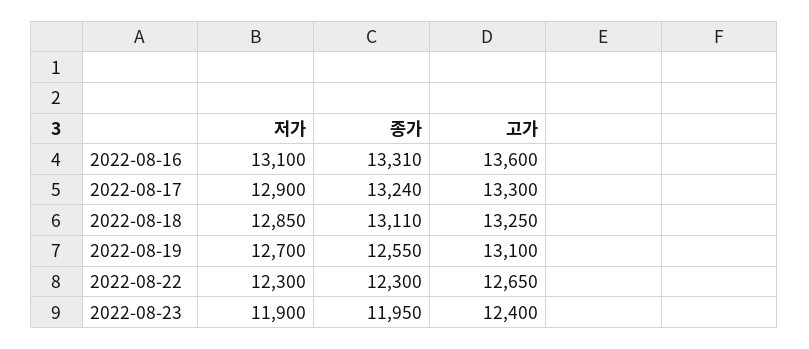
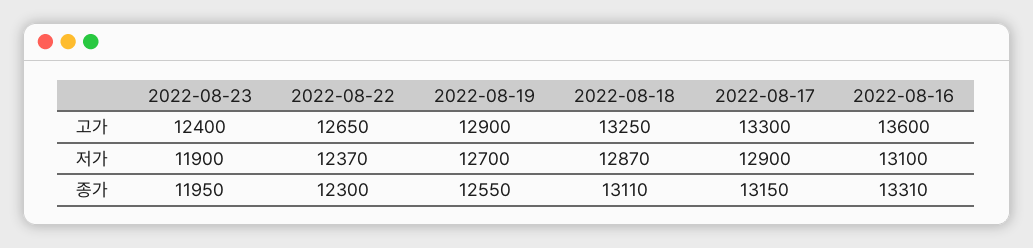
  {
    "저가": {
      "2022-08-16": 13100,
      "2022-08-17": 12900,
-     "2022-08-18": 12850,
+     "2022-08-18": 12870,
      "2022-08-19": 12700,
-     "2022-08-22": 12300,
+     "2022-08-22": 12370,
      "2022-08-23": 11900
    },
    "종가": {
      "2022-08-16": 13310,
-     "2022-08-17": 13240,
+     "2022-08-17": 13150,
      "2022-08-18": 13110,
      "2022-08-19": 12550,
      "2022-08-22": 12300,
      "2022-08-23": 11950
    },
    "고가": {
      "2022-08-16": 13600,
      "2022-08-17": 13300,
      "2022-08-18": 13250,
-     "2022-08-19": 13100,
+     "2022-08-19": 12900,
      "2022-08-22": 12650,
      "2022-08-23": 12400
    }
  }

